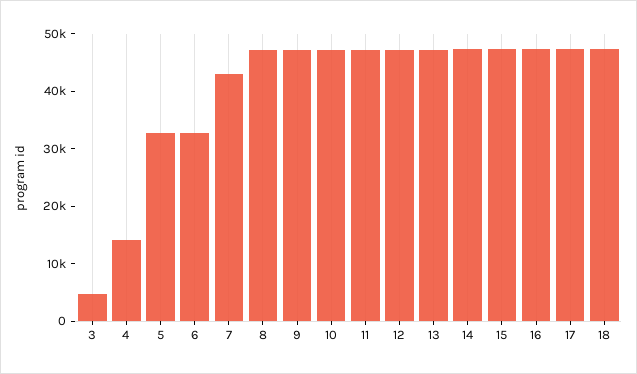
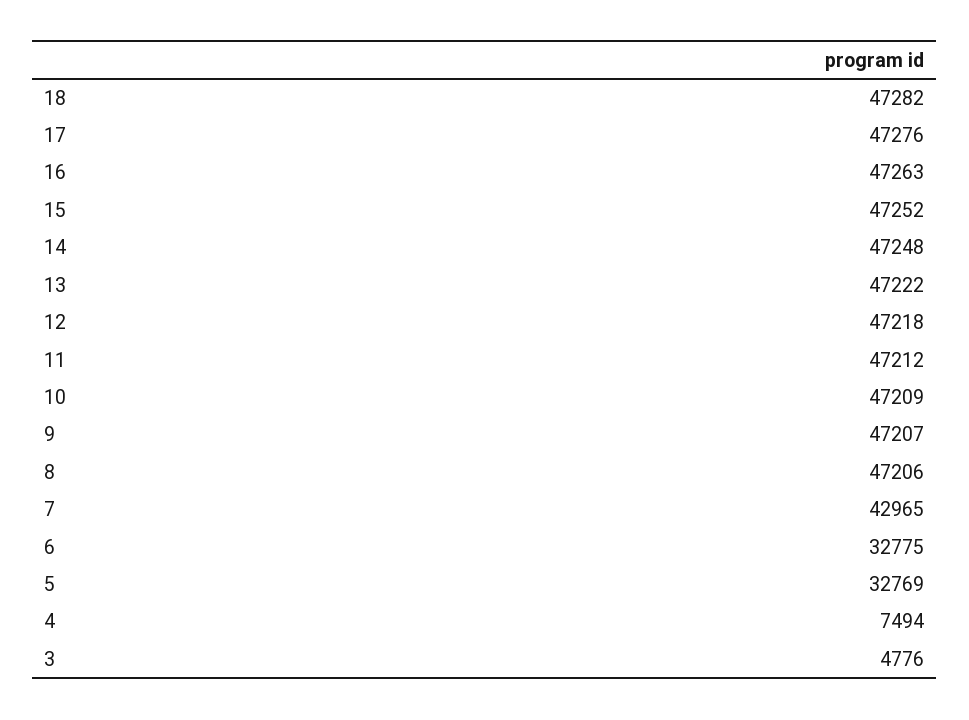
  {
    "3": 4776,
-   "4": 14000,
+   "4": 7494,
    "5": 32769,
    "6": 32775,
    "7": 42965,
    "8": 47206,
    "9": 47207,
    "10": 47209,
    "11": 47212,
    "12": 47218,
    "13": 47222,
    "14": 47248,
    "15": 47252,
    "16": 47263,
    "17": 47276,
    "18": 47282
  }

